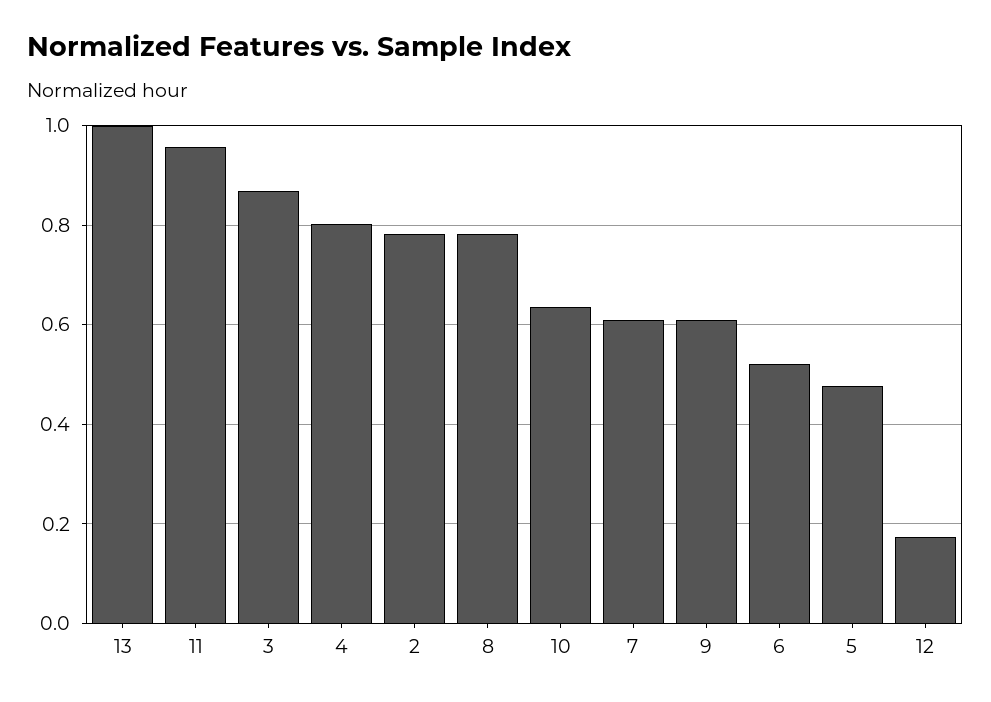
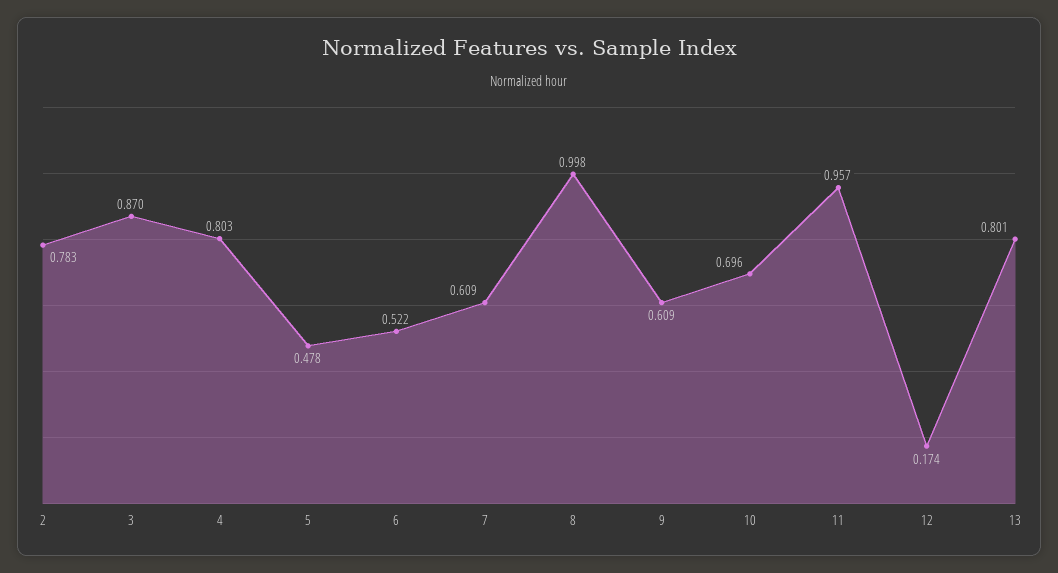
  {
-   "13": 1,
+   "13": 0.801,
    "11": 0.957,
    "3": 0.87,
    "4": 0.803,
    "2": 0.783,
-   "8": 0.78,
+   "8": 0.998,
-   "10": 0.64,
+   "10": 0.696,
    "7": 0.609,
    "9": 0.609,
    "6": 0.522,
    "5": 0.478,
    "12": 0.174
  }

